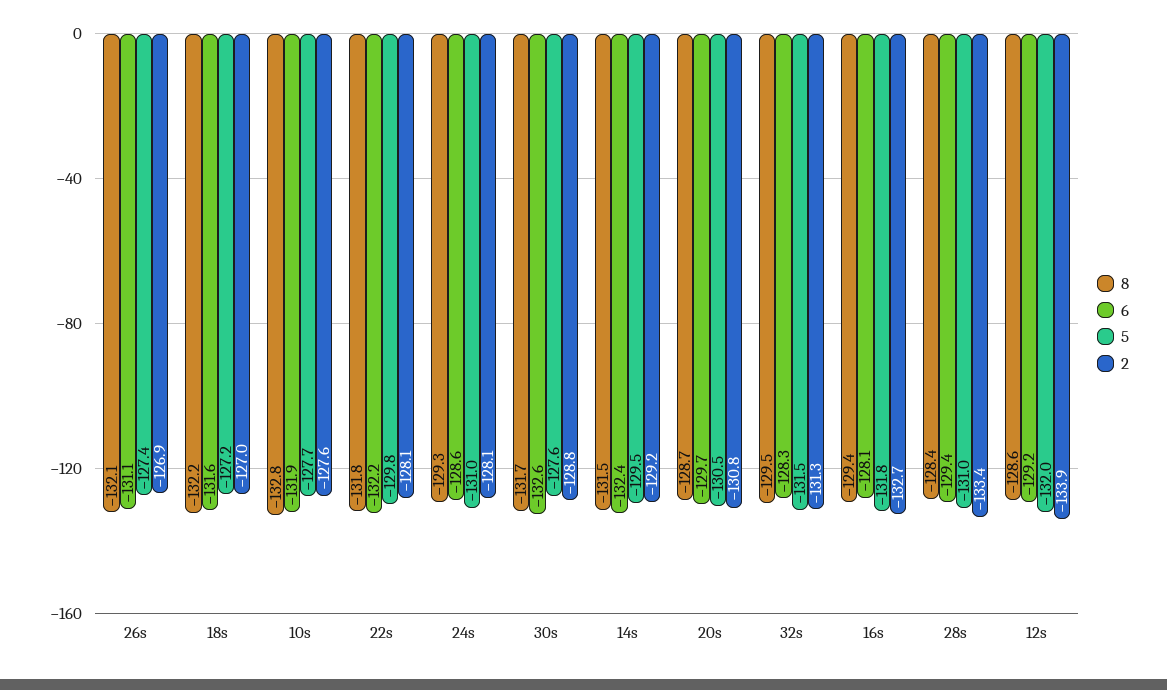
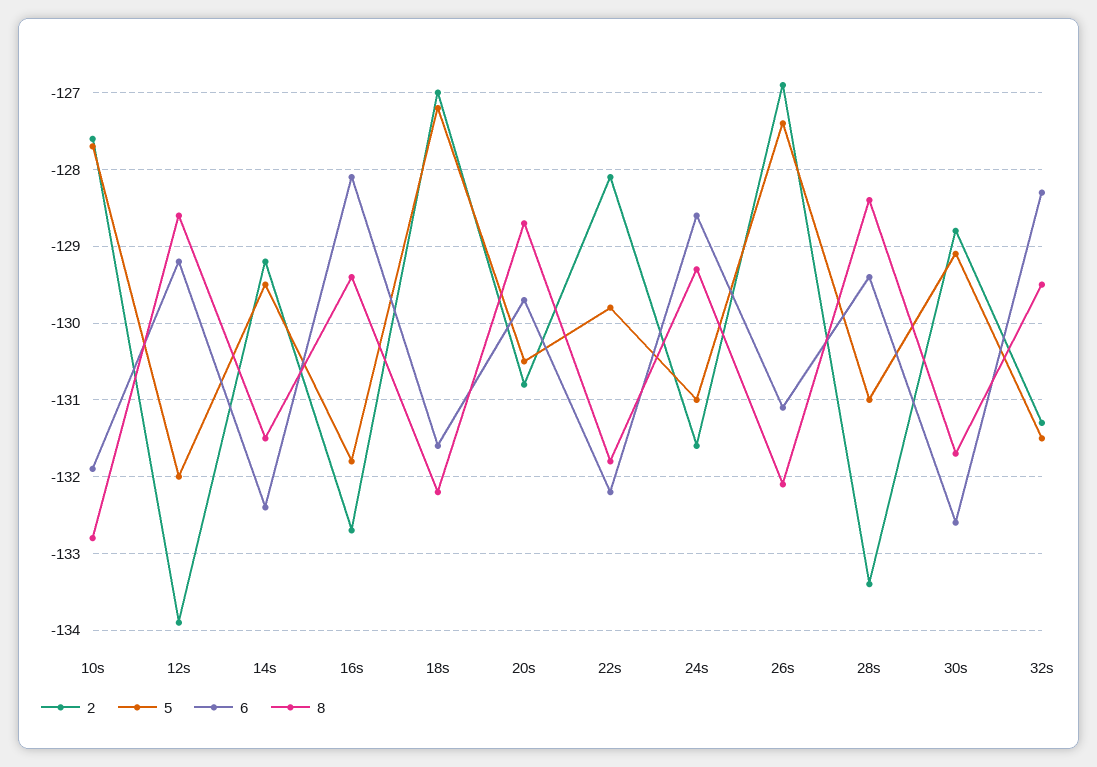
  {
    "8": {
      "26s": -132.1,
      "18s": -132.2,
      "10s": -132.8,
      "22s": -131.8,
      "24s": -129.3,
      "30s": -131.7,
      "14s": -131.5,
      "20s": -128.7,
      "32s": -129.5,
      "16s": -129.4,
      "28s": -128.4,
      "12s": -128.6
    },
    "6": {
      "26s": -131.1,
      "18s": -131.6,
      "10s": -131.9,
      "22s": -132.2,
      "24s": -128.6,
      "30s": -132.6,
      "14s": -132.4,
      "20s": -129.7,
      "32s": -128.3,
      "16s": -128.1,
      "28s": -129.4,
      "12s": -129.2
    },
    "5": {
      "26s": -127.4,
      "18s": -127.2,
      "10s": -127.7,
      "22s": -129.8,
      "24s": -131,
-     "30s": -127.6,
+     "30s": -129.1,
      "14s": -129.5,
      "20s": -130.5,
      "32s": -131.5,
      "16s": -131.8,
      "28s": -131,
      "12s": -132
    },
    "2": {
      "26s": -126.9,
      "18s": -127,
      "10s": -127.6,
      "22s": -128.1,
-     "24s": -128.1,
+     "24s": -131.6,
      "30s": -128.8,
      "14s": -129.2,
      "20s": -130.8,
      "32s": -131.3,
      "16s": -132.7,
      "28s": -133.4,
      "12s": -133.9
    }
  }

